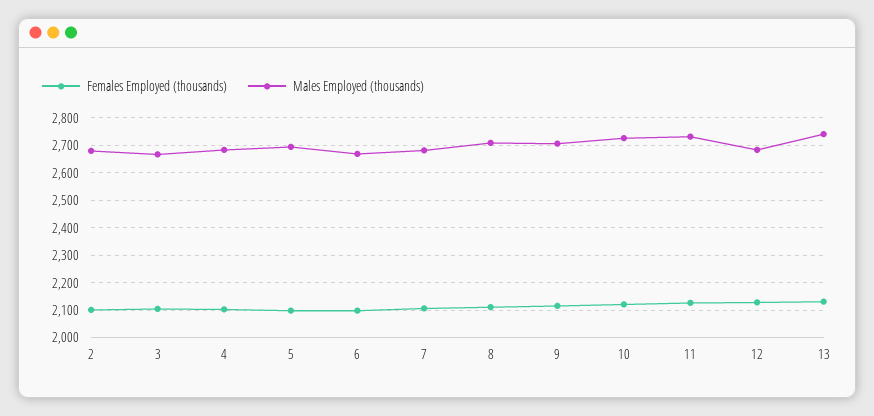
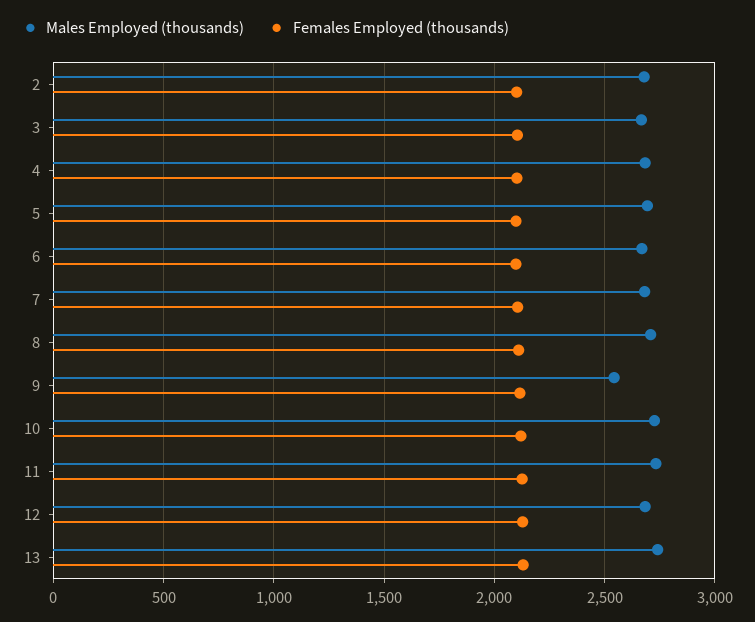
  {
    "Females Employed (thousands)": {
      "2": 2100,
      "3": 2100,
      "4": 2100,
      "5": 2100,
      "6": 2100,
      "7": 2100,
      "8": 2100,
      "9": 2125,
      "10": 2125,
      "11": 2125,
      "12": 2125,
      "13": 2125
    },
    "Males Employed (thousands)": {
      "2": 2675,
      "3": 2675,
      "4": 2675,
      "5": 2700,
      "6": 2675,
      "7": 2675,
      "8": 2700,
-     "9": 2700,
+     "9": 2550,
      "10": 2725,
      "11": 2725,
      "12": 2675,
      "13": 2750
    }
  }

